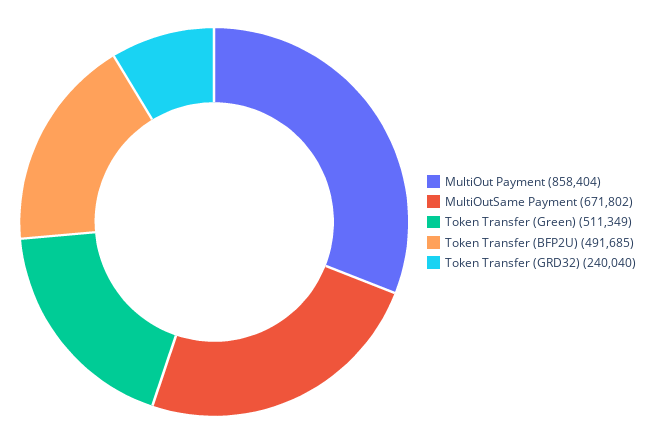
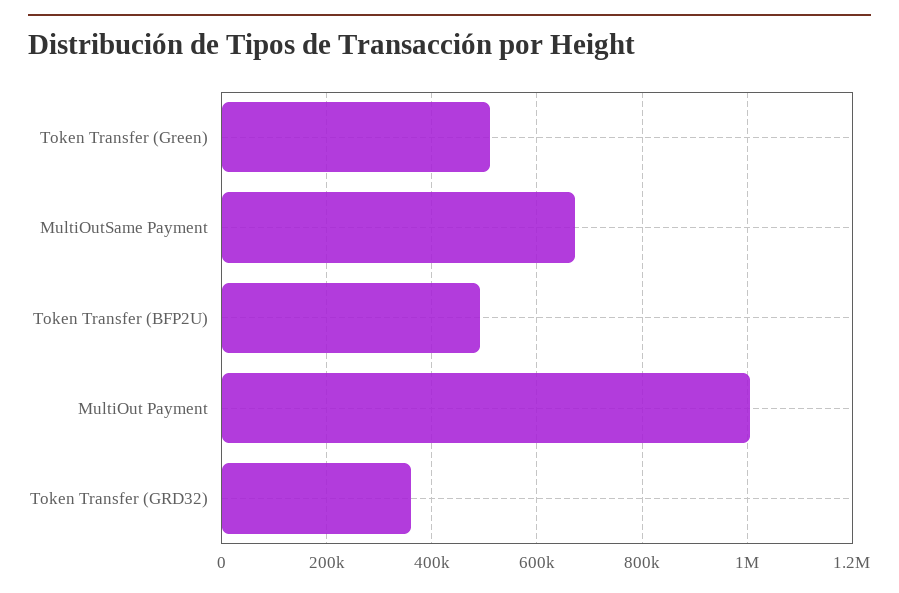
  {
-   "MultiOut Payment": 858404,
+   "MultiOut Payment": 1000000,
    "MultiOutSame Payment": 671802,
    "Token Transfer (Green)": 511349,
    "Token Transfer (BFP2U)": 491685,
-   "Token Transfer (GRD32)": 240040
+   "Token Transfer (GRD32)": 360000
  }

